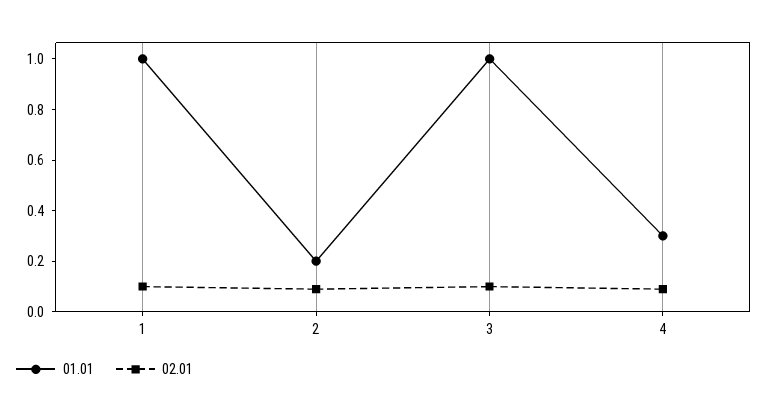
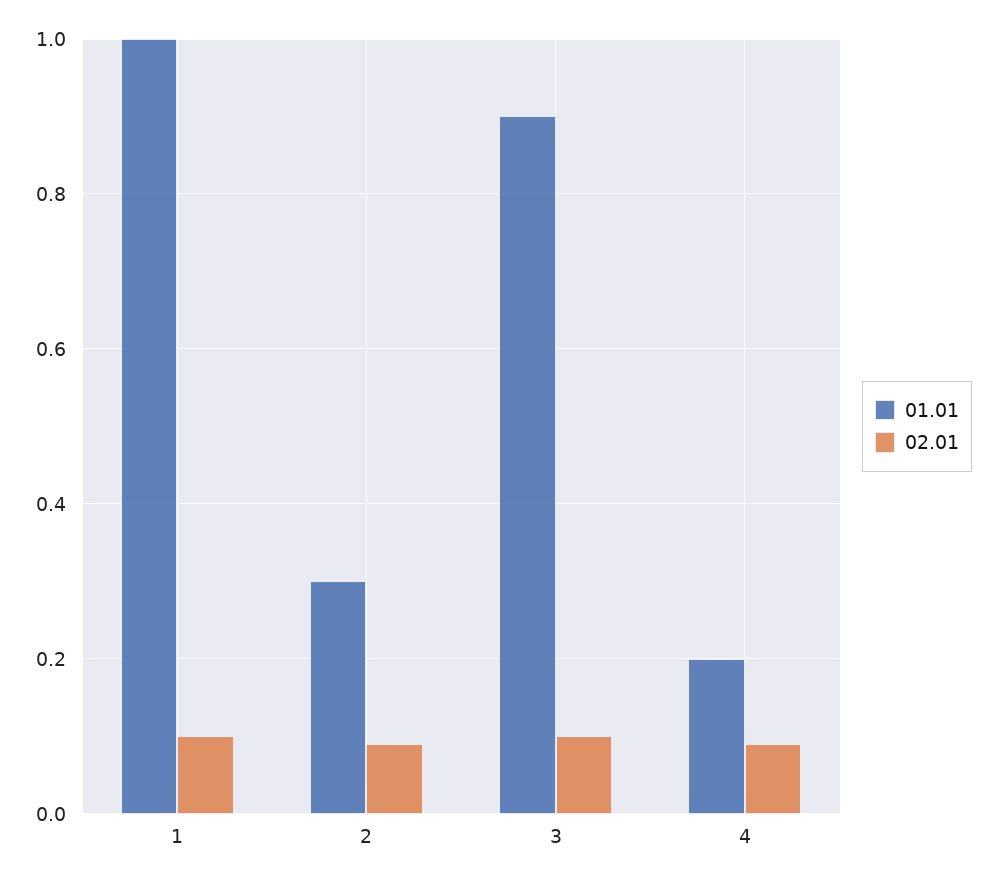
  {
    "01.01": {
      "1": 1,
-     "2": 0.2,
+     "2": 0.3,
-     "3": 1,
+     "3": 0.9,
-     "4": 0.3
+     "4": 0.2
    },
    "02.01": {
      "1": 0.1,
      "2": 0.1,
      "3": 0.1,
      "4": 0.1
    }
  }

